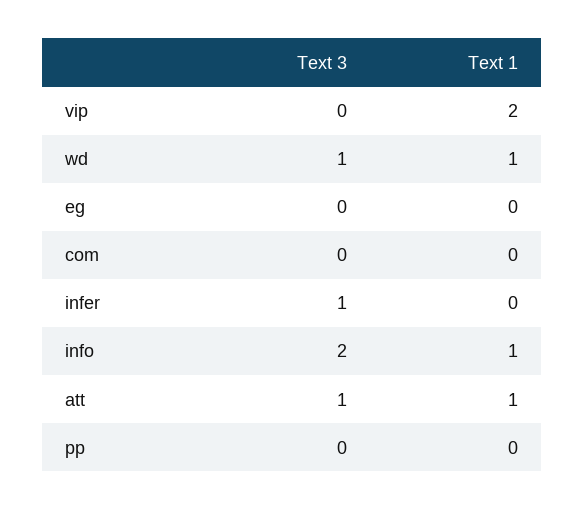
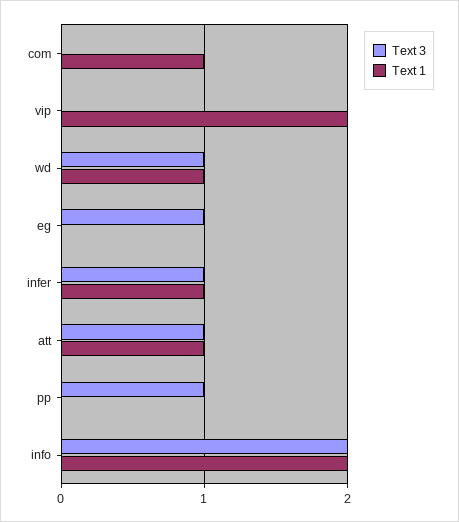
  {
    "Text 3": {
      "vip": 0,
      "wd": 1,
-     "eg": 0,
+     "eg": 1,
      "com": 0,
      "infer": 1,
      "info": 2,
      "att": 1,
-     "pp": 0
+     "pp": 1
    },
    "Text 1": {
      "vip": 2,
      "wd": 1,
      "eg": 0,
-     "com": 0,
+     "com": 1,
-     "infer": 0,
+     "infer": 1,
-     "info": 1,
+     "info": 2,
      "att": 1,
      "pp": 0
    }
  }

